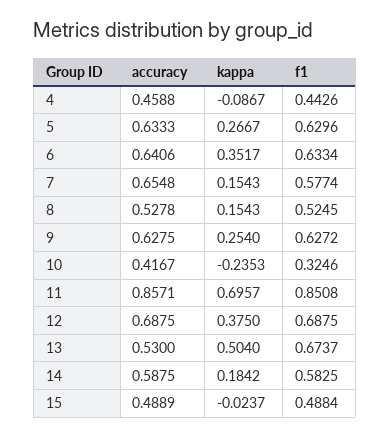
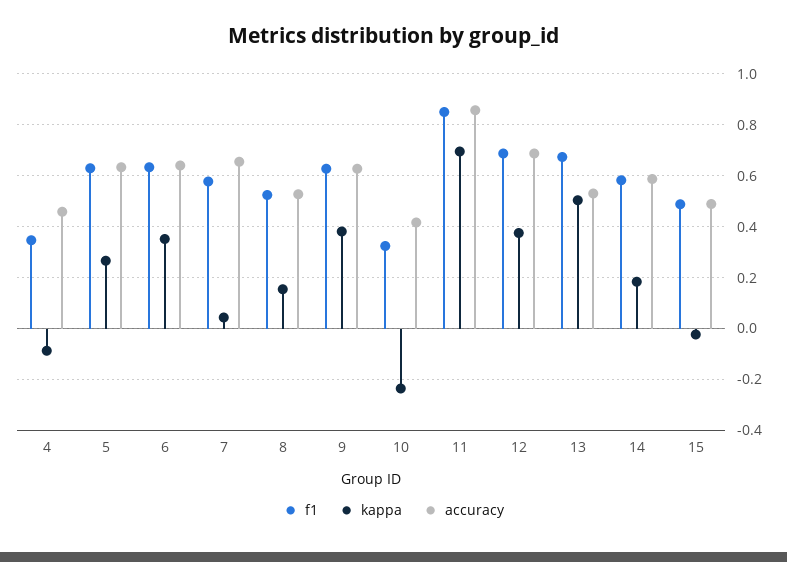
  {
    "accuracy": {
      "4": 0.4588,
      "5": 0.6333,
      "6": 0.6406,
      "7": 0.6548,
      "8": 0.5278,
      "9": 0.6275,
      "10": 0.4167,
      "11": 0.8571,
      "12": 0.6875,
      "13": 0.53,
      "14": 0.5875,
      "15": 0.4889
    },
    "kappa": {
      "4": -0.0867,
      "5": 0.2667,
      "6": 0.3517,
-     "7": 0.1543,
+     "7": 0.05,
      "8": 0.1543,
-     "9": 0.254,
+     "9": 0.375,
      "10": -0.2353,
      "11": 0.6957,
      "12": 0.375,
      "13": 0.504,
      "14": 0.1842,
      "15": -0.0237
    },
    "f1": {
-     "4": 0.4426,
+     "4": 0.35,
      "5": 0.6296,
      "6": 0.6334,
      "7": 0.5774,
      "8": 0.5245,
      "9": 0.6272,
      "10": 0.3246,
      "11": 0.8508,
      "12": 0.6875,
      "13": 0.6737,
      "14": 0.5825,
      "15": 0.4884
    }
  }

